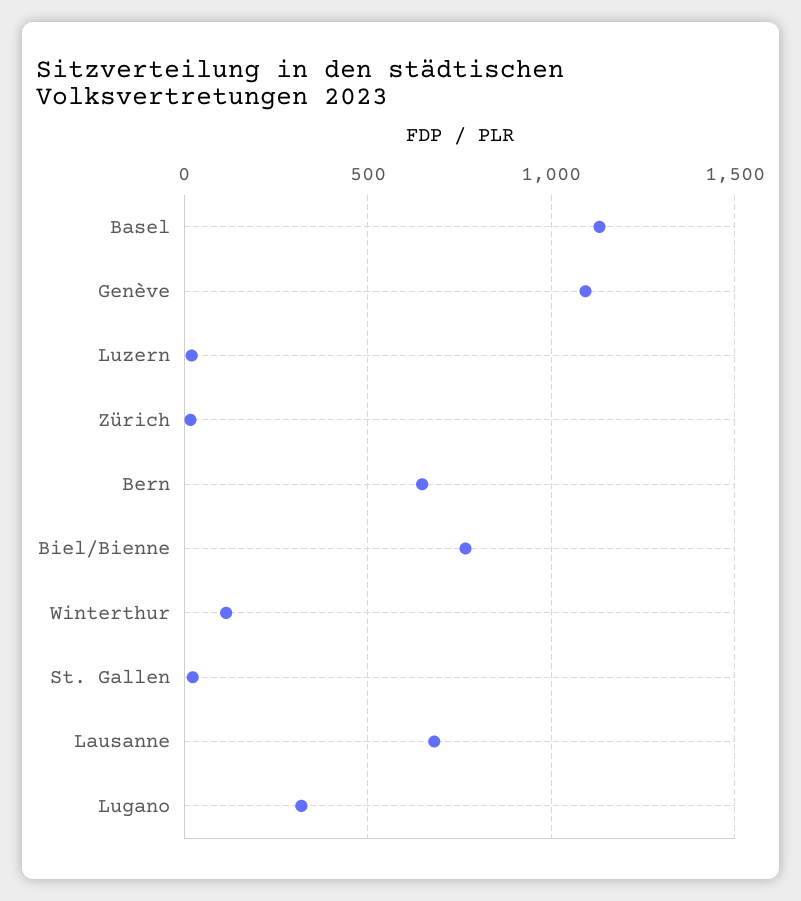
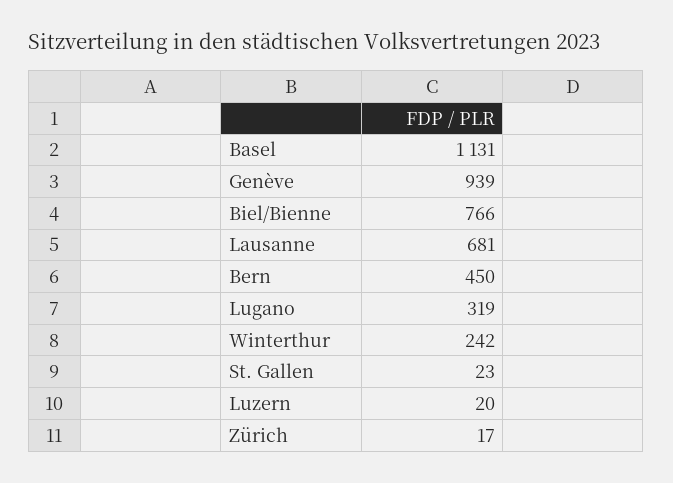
  {
    "Basel": 1131,
-   "Genève": 1100,
+   "Genève": 939,
    "Luzern": 20,
    "Zürich": 17,
-   "Bern": 650,
+   "Bern": 450,
    "Biel/Bienne": 766,
-   "Winterthur": 100,
+   "Winterthur": 242,
    "St. Gallen": 23,
    "Lausanne": 681,
    "Lugano": 319
  }

